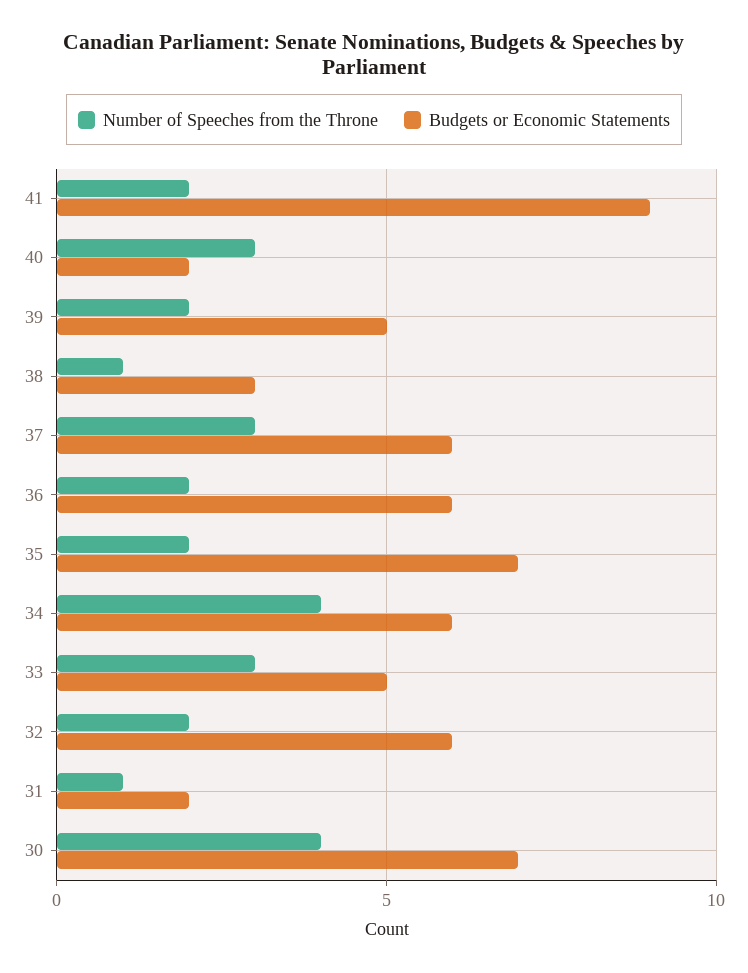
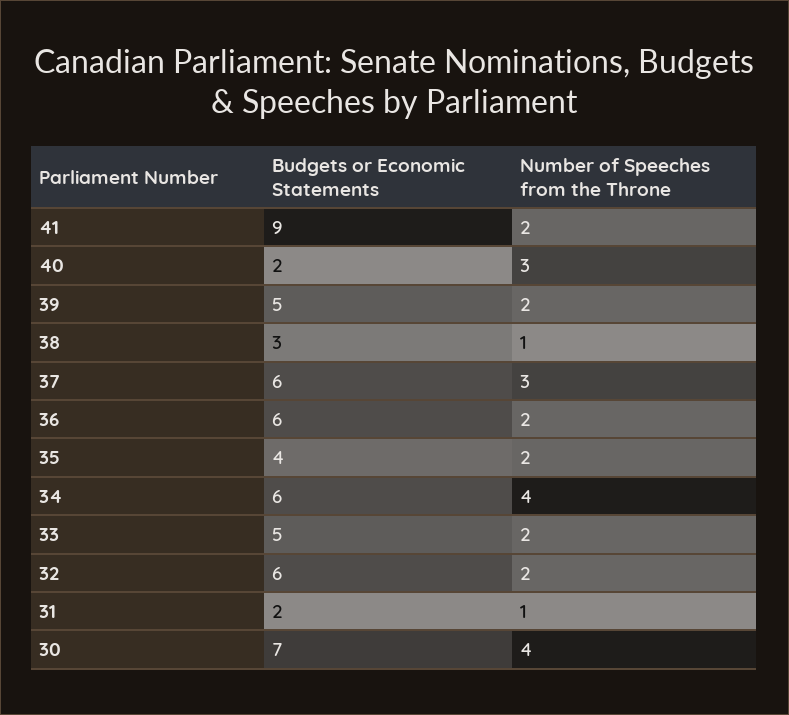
  {
    "Number of Speeches from the Throne": {
      "41": 2,
      "40": 3,
      "39": 2,
      "38": 1,
      "37": 3,
      "36": 2,
      "35": 2,
      "34": 4,
-     "33": 3,
+     "33": 2,
      "32": 2,
      "31": 1,
      "30": 4
    },
    "Budgets or Economic Statements": {
      "41": 9,
      "40": 2,
      "39": 5,
      "38": 3,
      "37": 6,
      "36": 6,
-     "35": 7,
+     "35": 4,
      "34": 6,
      "33": 5,
      "32": 6,
      "31": 2,
      "30": 7
    }
  }

